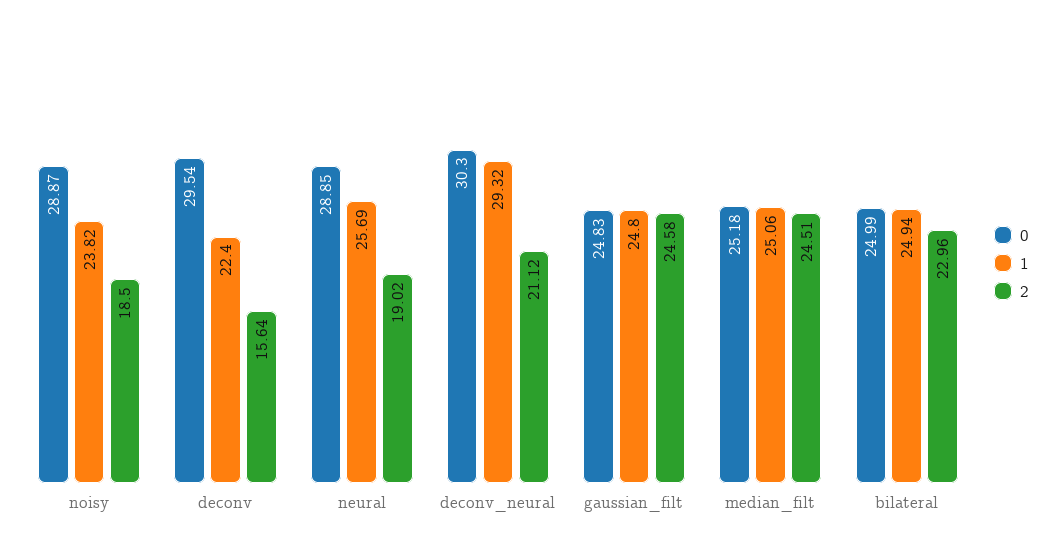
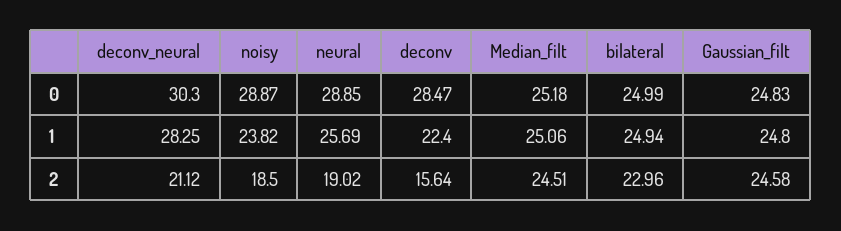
  {
    "0": {
      "noisy": 28.87,
-     "deconv": 29.54,
+     "deconv": 28.47,
      "neural": 28.85,
      "deconv_neural": 30.3,
      "gaussian_filt": 24.83,
      "median_filt": 25.18,
      "bilateral": 24.99
    },
    "1": {
      "noisy": 23.82,
      "deconv": 22.4,
      "neural": 25.69,
-     "deconv_neural": 29.32,
+     "deconv_neural": 28.25,
      "gaussian_filt": 24.8,
      "median_filt": 25.06,
      "bilateral": 24.94
    },
    "2": {
      "noisy": 18.5,
      "deconv": 15.64,
      "neural": 19.02,
      "deconv_neural": 21.12,
      "gaussian_filt": 24.58,
      "median_filt": 24.51,
      "bilateral": 22.96
    }
  }

